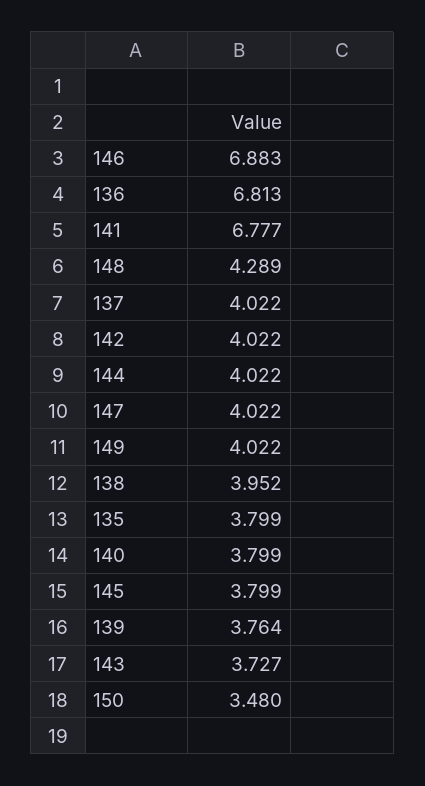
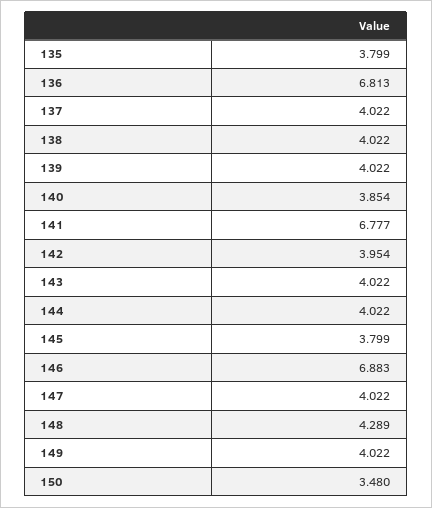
  {
    "146": 6.883,
    "136": 6.813,
    "141": 6.777,
    "148": 4.289,
    "137": 4.022,
-   "142": 4.022,
+   "142": 3.954,
    "144": 4.022,
    "147": 4.022,
    "149": 4.022,
-   "138": 3.952,
+   "138": 4.022,
    "135": 3.799,
-   "140": 3.799,
+   "140": 3.854,
    "145": 3.799,
-   "139": 3.764,
+   "139": 4.022,
-   "143": 3.727,
+   "143": 4.022,
    "150": 3.48
  }

